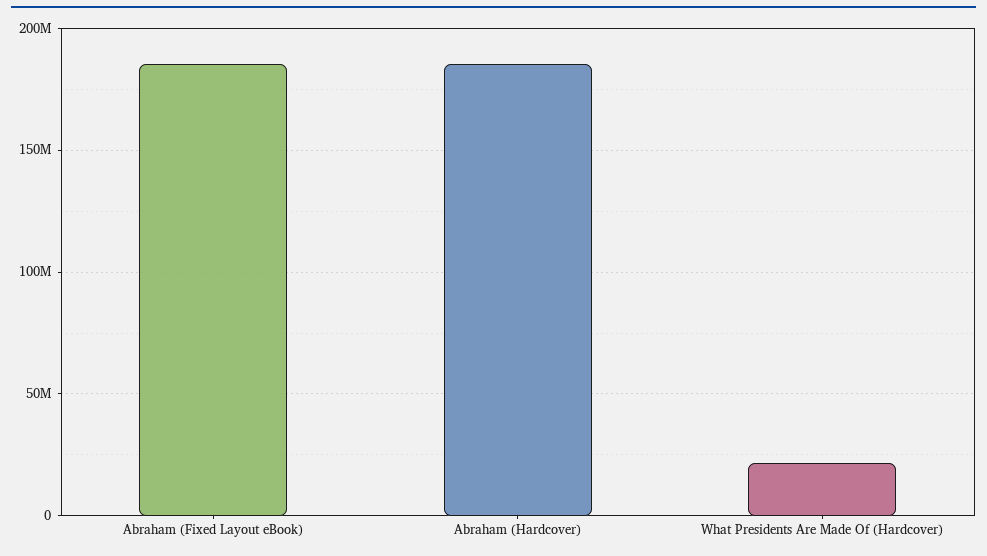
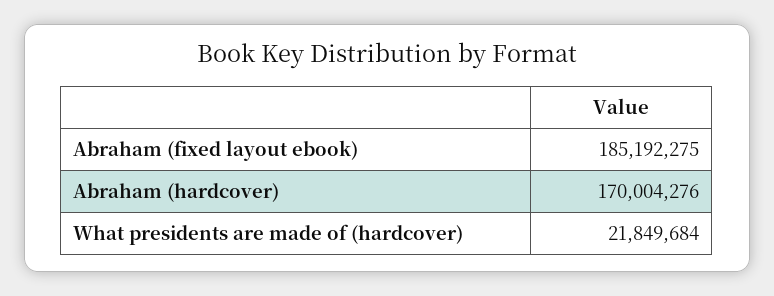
  {
    "Abraham (Fixed Layout eBook)": 185192275,
-   "Abraham (Hardcover)": 185000000,
+   "Abraham (Hardcover)": 170004276,
    "What Presidents Are Made Of (Hardcover)": 21849684
  }

